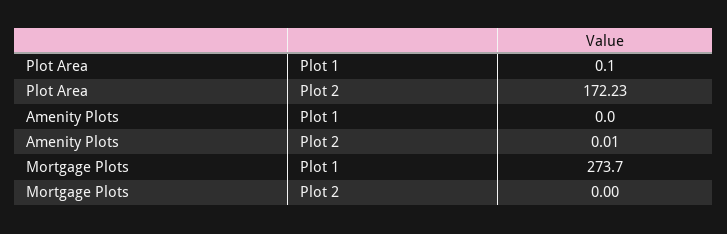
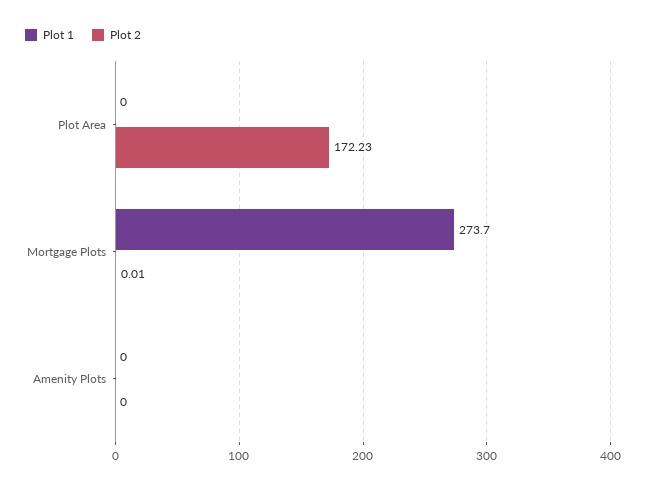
  {
    "Plot 1": {
-     "Plot Area": 0.1,
+     "Plot Area": 0,
      "Amenity Plots": 0,
      "Mortgage Plots": 273.7
    },
    "Plot 2": {
      "Plot Area": 172.23,
-     "Amenity Plots": 0.01,
+     "Amenity Plots": 0,
-     "Mortgage Plots": 0
+     "Mortgage Plots": 0.01
    }
  }

